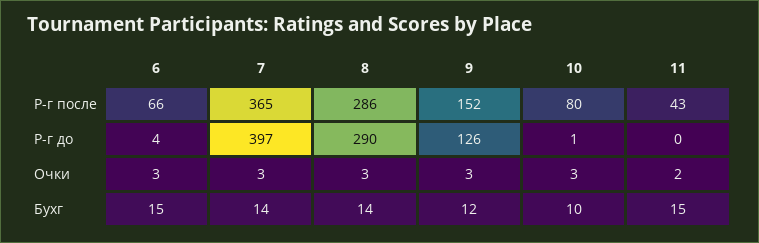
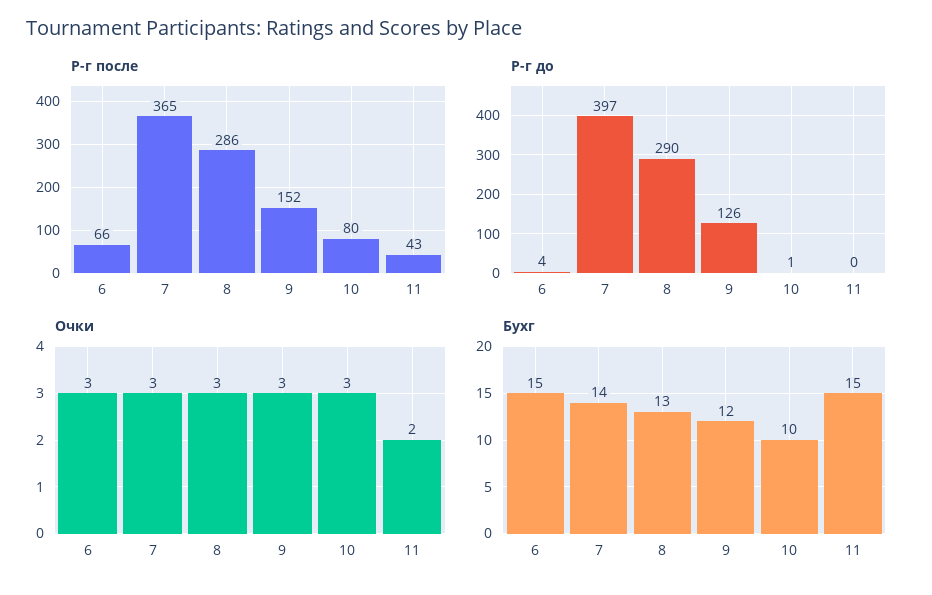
  {
    "Р-г после": {
      "6": 66,
      "7": 365,
      "8": 286,
      "9": 152,
      "10": 80,
      "11": 43
    },
    "Р-г до": {
      "6": 4,
      "7": 397,
      "8": 290,
      "9": 126,
      "10": 1,
      "11": 0
    },
    "Очки": {
      "6": 3,
      "7": 3,
      "8": 3,
      "9": 3,
      "10": 3,
      "11": 2
    },
    "Бухг": {
      "6": 15,
      "7": 14,
-     "8": 14,
+     "8": 13,
      "9": 12,
      "10": 10,
      "11": 15
    }
  }

